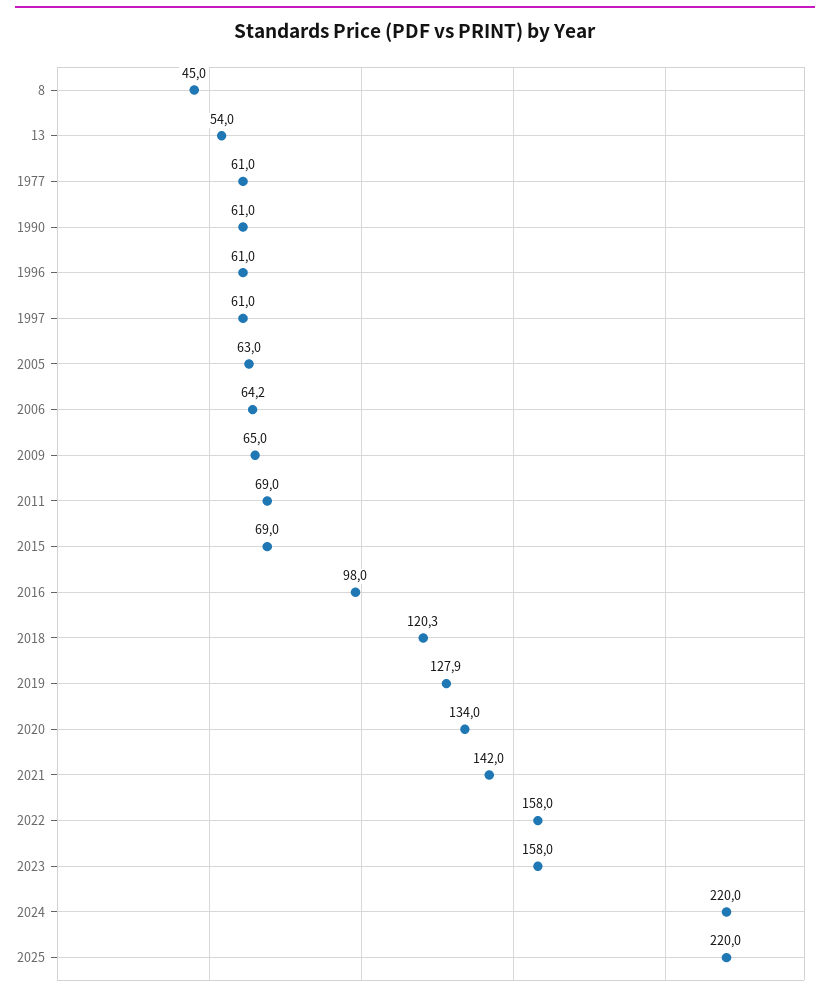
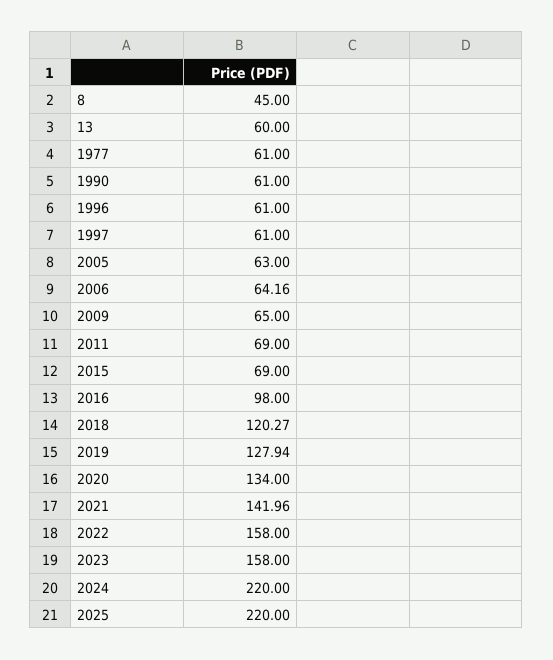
  {
    "8": 45,
-   "13": 54,
+   "13": 60,
    "1977": 61,
    "1990": 61,
    "1996": 61,
    "1997": 61,
    "2005": 63,
    "2006": 64.16,
    "2009": 65,
    "2011": 69,
    "2015": 69,
    "2016": 98,
    "2018": 120.27,
    "2019": 127.94,
    "2020": 134,
    "2021": 141.96,
    "2022": 158,
    "2023": 158,
    "2024": 220,
    "2025": 220
  }

